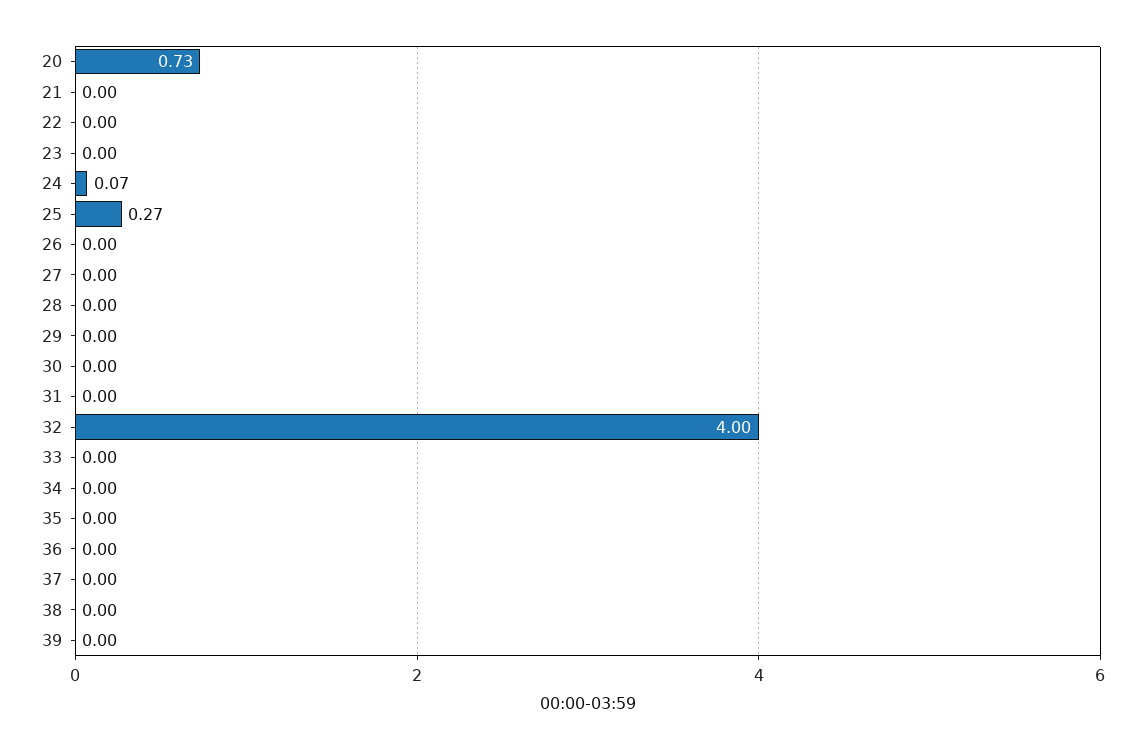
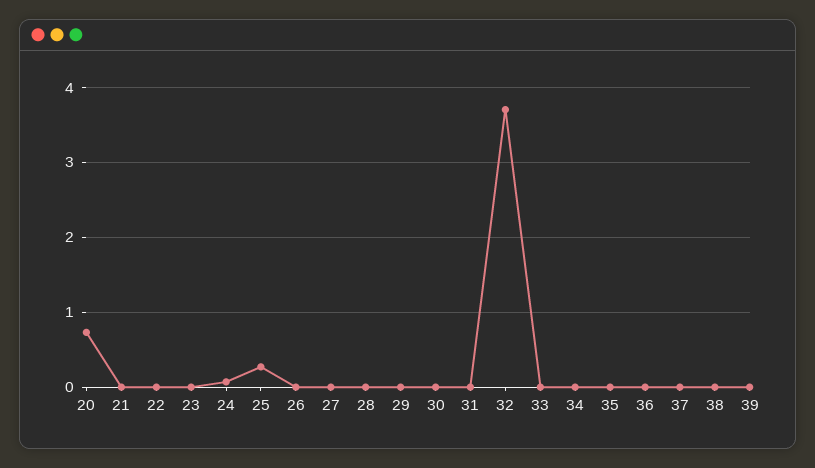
  {
    "20": 0.73,
    "21": 0,
    "22": 0,
    "23": 0,
    "24": 0.07,
    "25": 0.27,
    "26": 0,
    "27": 0,
    "28": 0,
    "29": 0,
    "30": 0,
    "31": 0,
-   "32": 4,
+   "32": 3.7,
    "33": 0,
    "34": 0,
    "35": 0,
    "36": 0,
    "37": 0,
    "38": 0,
    "39": 0
  }

